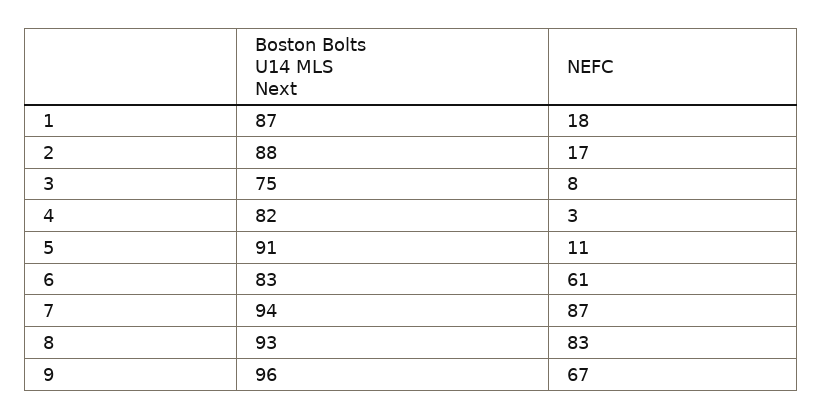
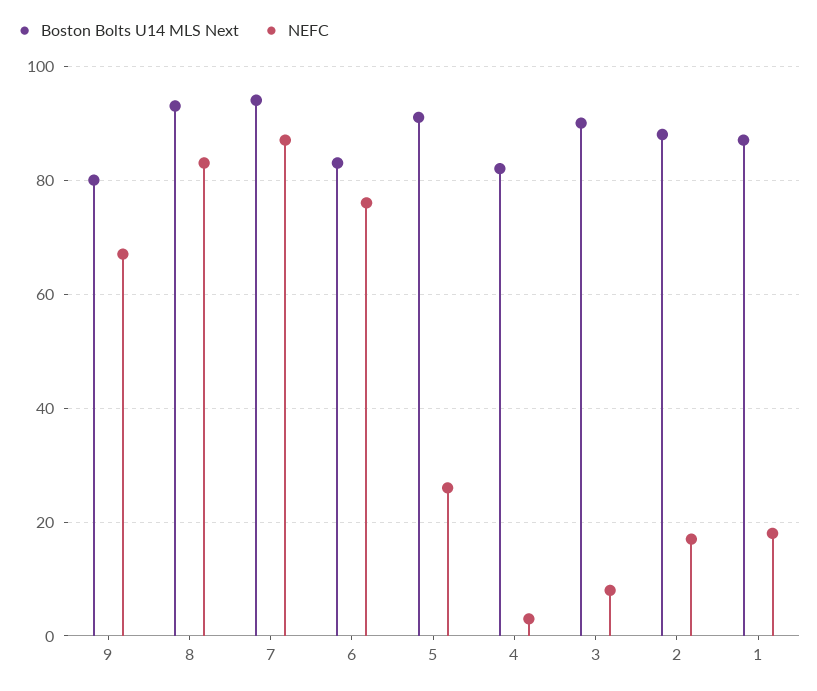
  {
    "Boston Bolts U14 MLS Next": {
      "1": 87,
      "2": 88,
-     "3": 75,
+     "3": 90,
      "4": 82,
      "5": 91,
      "6": 83,
      "7": 94,
      "8": 93,
-     "9": 96
+     "9": 80
    },
    "NEFC": {
      "1": 18,
      "2": 17,
      "3": 8,
      "4": 3,
-     "5": 11,
+     "5": 25,
-     "6": 61,
+     "6": 75,
      "7": 87,
      "8": 83,
      "9": 67
    }
  }

